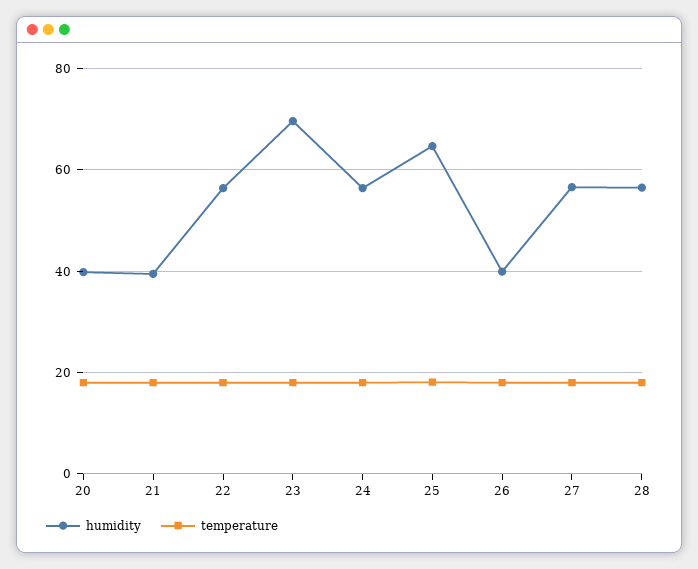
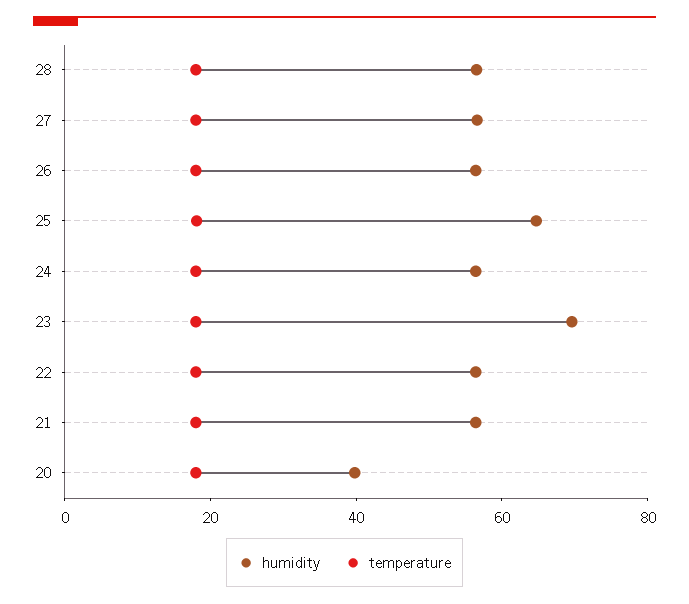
  {
    "humidity": {
      "20": 40,
-     "21": 40,
+     "21": 55,
      "22": 56,
      "23": 70,
      "24": 56,
      "25": 64,
-     "26": 40,
+     "26": 55,
      "27": 56,
      "28": 56
    },
    "temperature": {
      "20": 18,
      "21": 18,
      "22": 18,
      "23": 18,
      "24": 18,
      "25": 18,
      "26": 18,
      "27": 18,
      "28": 18
    }
  }

